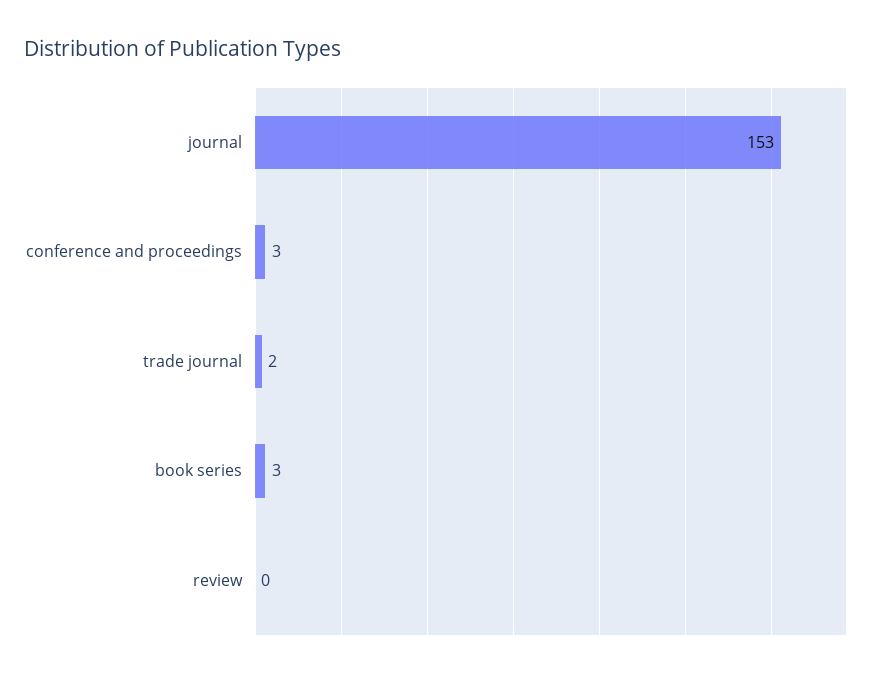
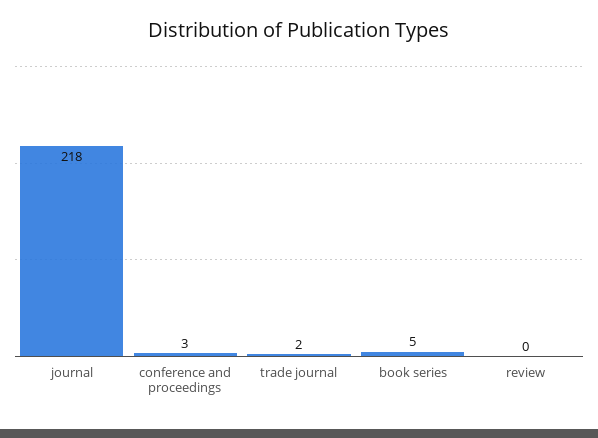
  {
-   "journal": 153,
+   "journal": 218,
    "conference and proceedings": 3,
    "trade journal": 2,
-   "book series": 3,
+   "book series": 5,
    "review": 0
  }

